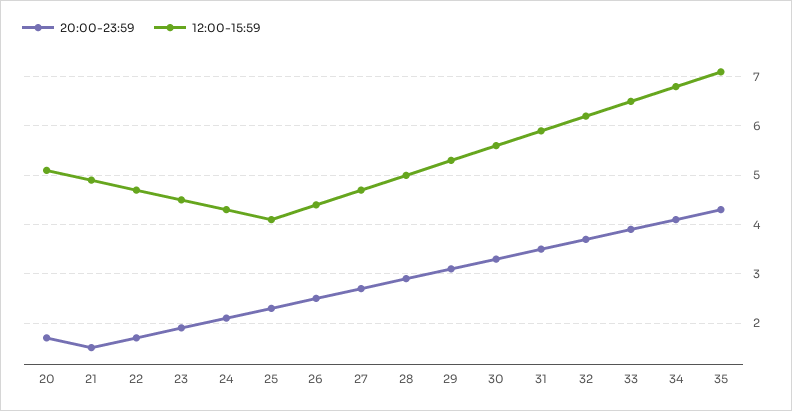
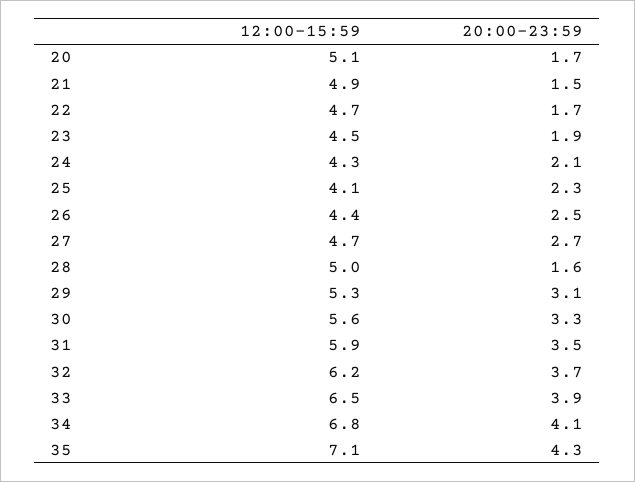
  {
    "20:00-23:59": {
      "20": 1.7,
      "21": 1.5,
      "22": 1.7,
      "23": 1.9,
      "24": 2.1,
      "25": 2.3,
      "26": 2.5,
      "27": 2.7,
-     "28": 3,
+     "28": 1.6,
      "29": 3.1,
      "30": 3.3,
      "31": 3.5,
      "32": 3.7,
      "33": 3.9,
      "34": 4.1,
      "35": 4.3
    },
    "12:00-15:59": {
      "20": 5.1,
      "21": 4.9,
      "22": 4.7,
      "23": 4.5,
      "24": 4.3,
      "25": 4.1,
      "26": 4.4,
      "27": 4.7,
      "28": 5,
      "29": 5.3,
      "30": 5.6,
      "31": 5.9,
      "32": 6.2,
      "33": 6.5,
      "34": 6.8,
      "35": 7.1
    }
  }

